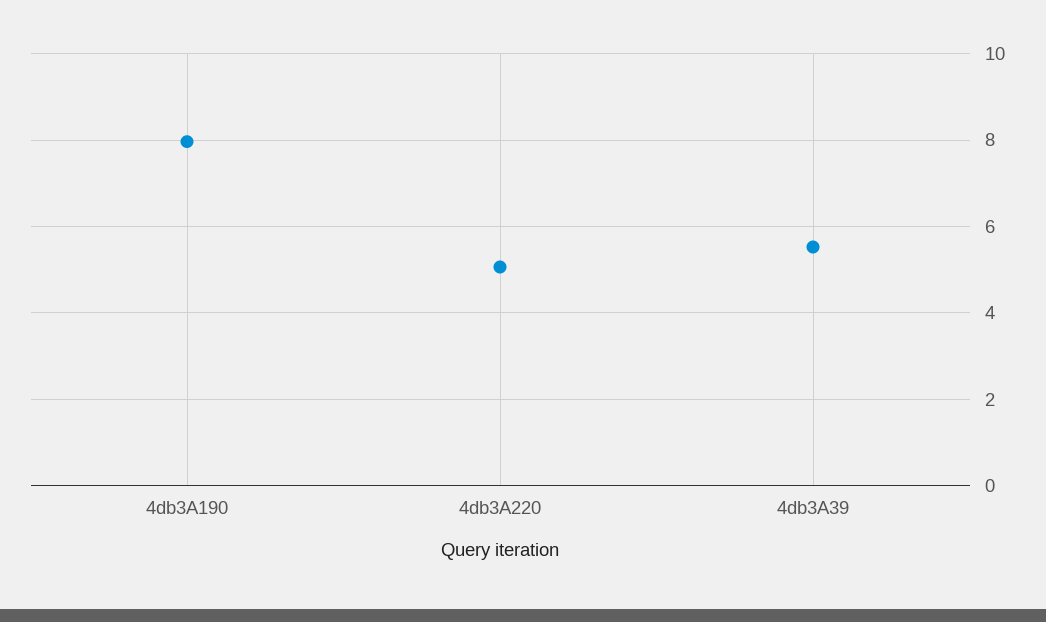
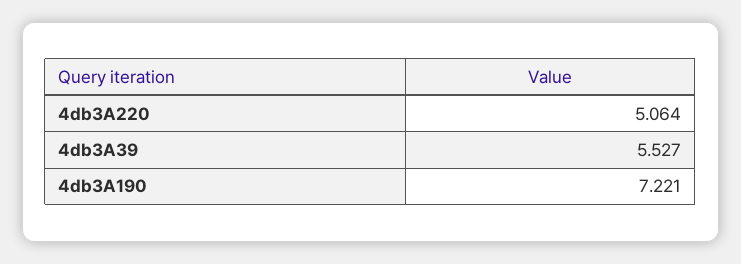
  {
-   "4db3A190": 8,
+   "4db3A190": 7.221,
    "4db3A220": 5.064,
    "4db3A39": 5.527
  }

